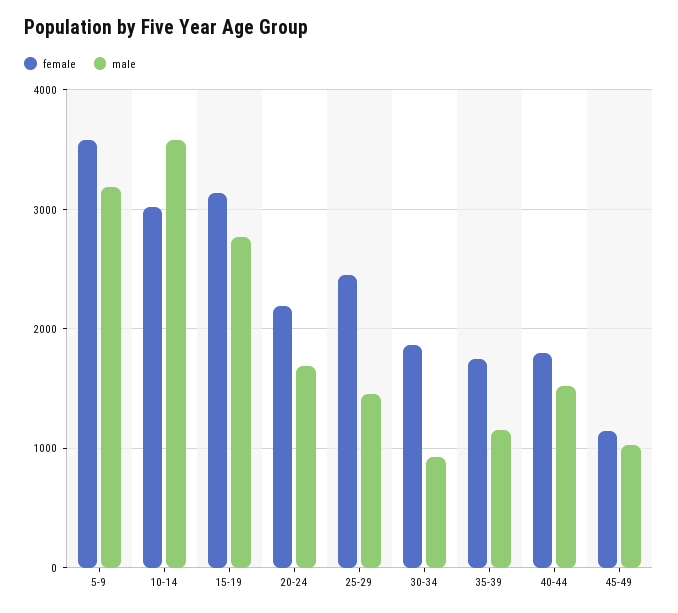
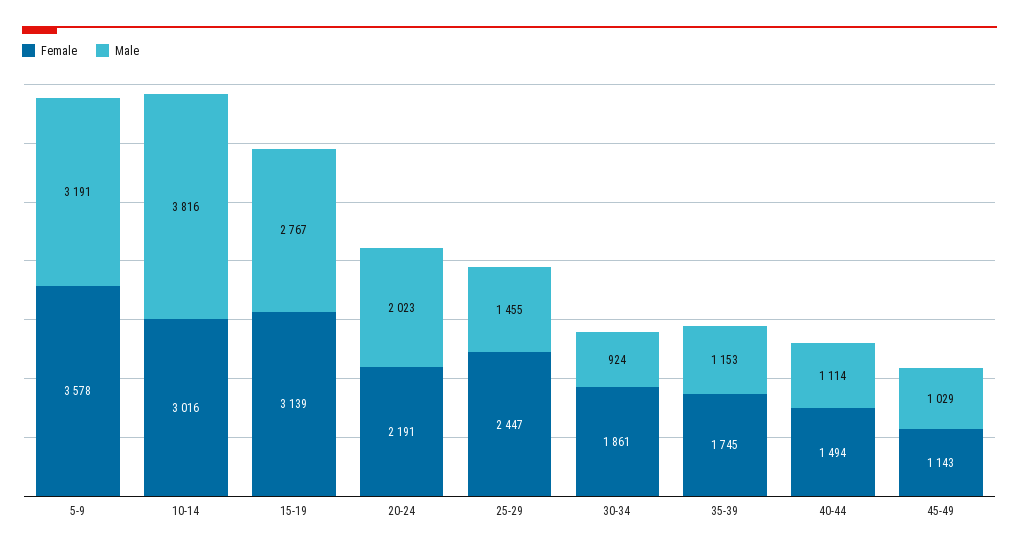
  {
    "female": {
      "5-9": 3578,
      "10-14": 3016,
      "15-19": 3139,
      "20-24": 2191,
      "25-29": 2447,
      "30-34": 1861,
      "35-39": 1745,
-     "40-44": 1800,
+     "40-44": 1494,
      "45-49": 1143
    },
    "male": {
      "5-9": 3191,
-     "10-14": 3600,
+     "10-14": 3816,
      "15-19": 2767,
-     "20-24": 1700,
+     "20-24": 2023,
      "25-29": 1455,
      "30-34": 924,
      "35-39": 1153,
-     "40-44": 1500,
+     "40-44": 1114,
      "45-49": 1029
    }
  }

